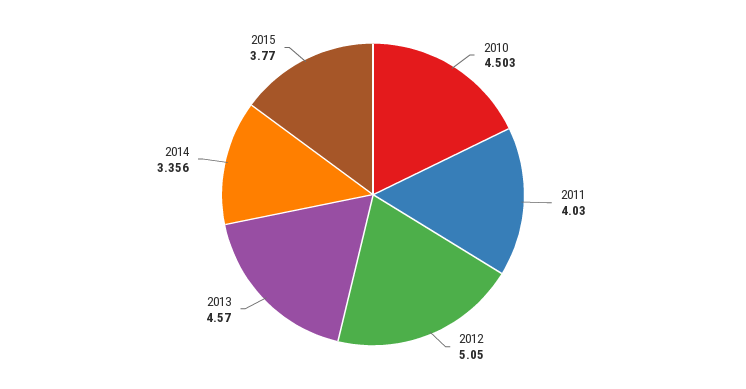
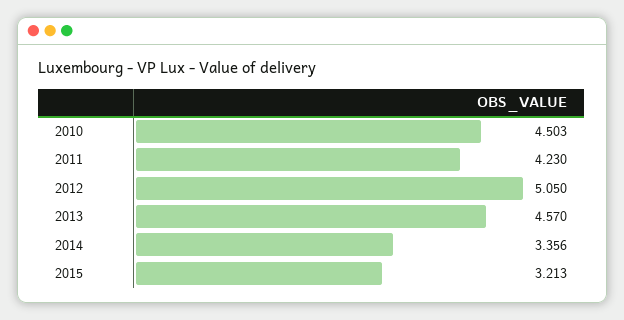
  {
    "2010": 4.503,
-   "2011": 4.03,
+   "2011": 4.23,
    "2012": 5.05,
    "2013": 4.57,
    "2014": 3.356,
-   "2015": 3.77
+   "2015": 3.213
  }

